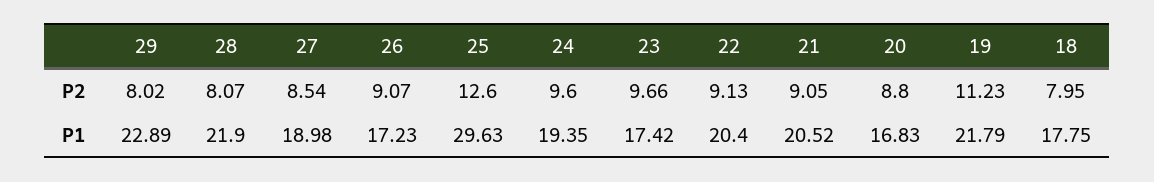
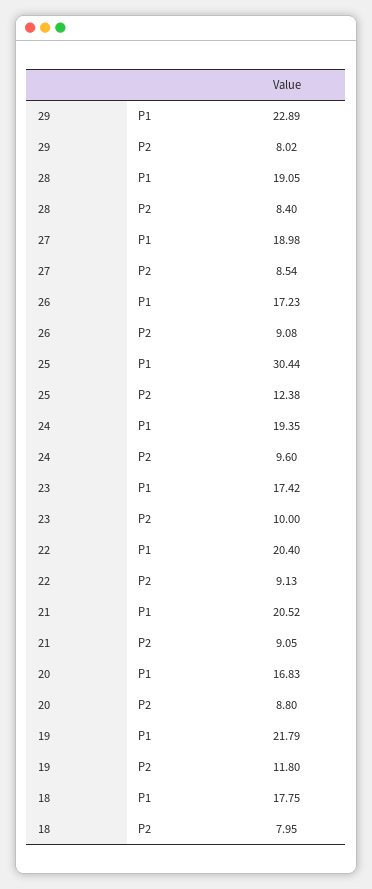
  {
    "29": {
      "P2": 8.02,
      "P1": 22.89
    },
    "28": {
-     "P2": 8.07,
+     "P2": 8.4,
-     "P1": 21.9
+     "P1": 19.05
    },
    "27": {
      "P2": 8.54,
      "P1": 18.98
    },
    "26": {
-     "P2": 9.07,
+     "P2": 9.08,
      "P1": 17.23
    },
    "25": {
-     "P2": 12.6,
+     "P2": 12.38,
-     "P1": 29.63
+     "P1": 30.44
    },
    "24": {
      "P2": 9.6,
      "P1": 19.35
    },
    "23": {
-     "P2": 9.66,
+     "P2": 10,
      "P1": 17.42
    },
    "22": {
      "P2": 9.13,
      "P1": 20.4
    },
    "21": {
      "P2": 9.05,
      "P1": 20.52
    },
    "20": {
      "P2": 8.8,
      "P1": 16.83
    },
    "19": {
-     "P2": 11.23,
+     "P2": 11.8,
      "P1": 21.79
    },
    "18": {
      "P2": 7.95,
      "P1": 17.75
    }
  }

